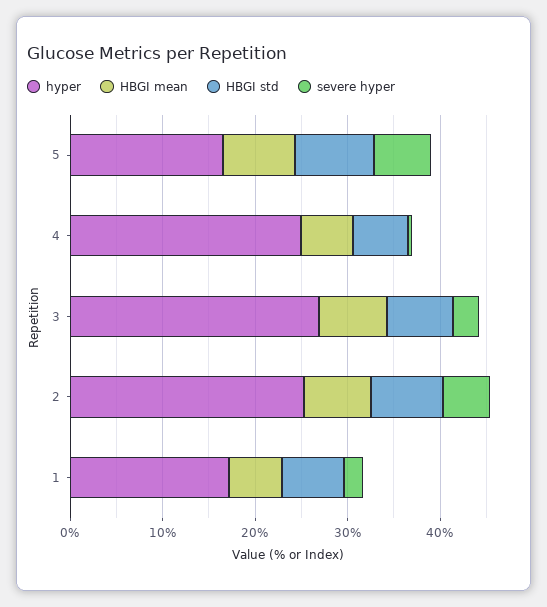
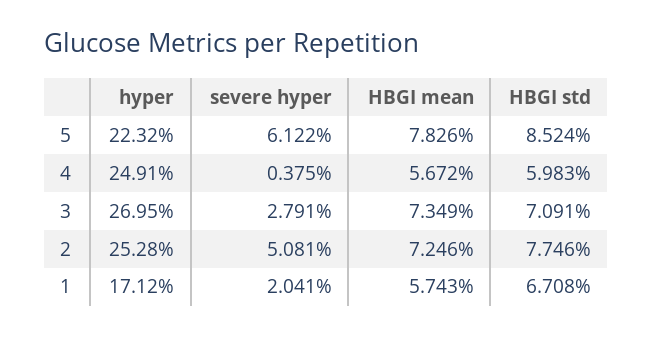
  {
    "hyper": {
-     "5": 16,
+     "5": 22.32,
      "4": 24.91,
      "3": 26.95,
      "2": 25.28,
      "1": 17.12
    },
    "HBGI mean": {
      "5": 7.826,
      "4": 5.672,
      "3": 7.349,
      "2": 7.246,
      "1": 5.743
    },
    "HBGI std": {
      "5": 8.524,
      "4": 5.983,
      "3": 7.091,
      "2": 7.746,
      "1": 6.708
    },
    "severe hyper": {
      "5": 6.122,
      "4": 0.375,
      "3": 2.791,
      "2": 5.081,
      "1": 2.041
    }
  }

